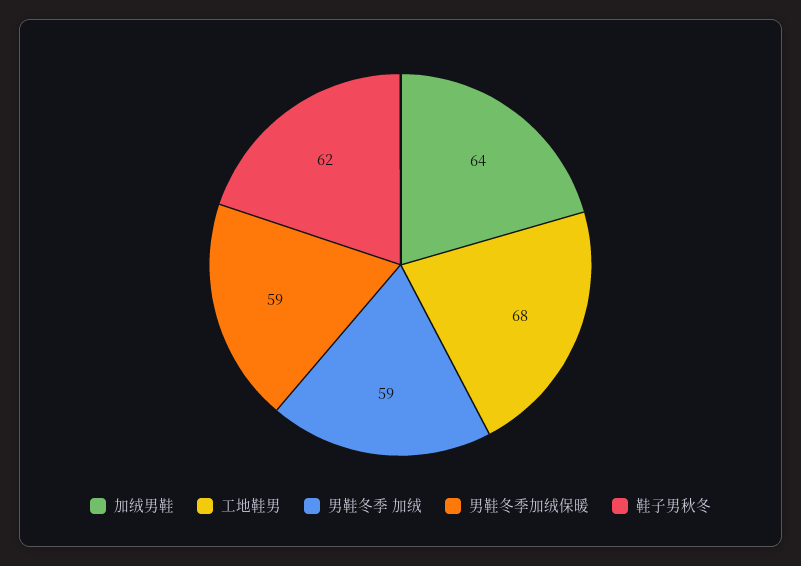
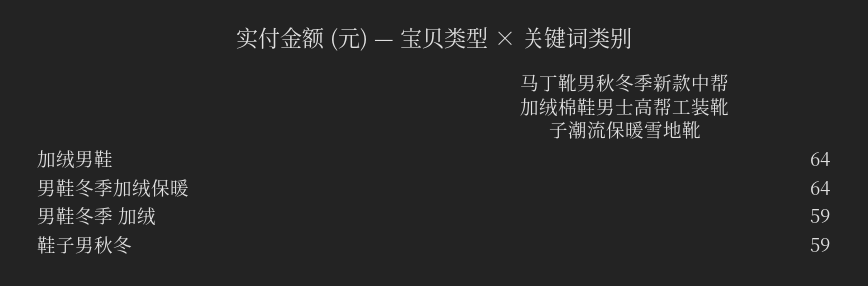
  {
    "加绒男鞋": 64,
-   "工地鞋男": 68,
    "男鞋冬季 加绒": 59,
-   "男鞋冬季加绒保暖": 59,
+   "男鞋冬季加绒保暖": 64,
-   "鞋子男秋冬": 62
+   "鞋子男秋冬": 59
  }

